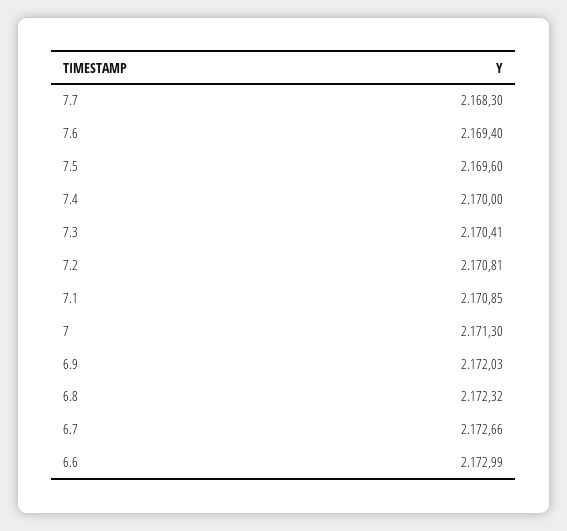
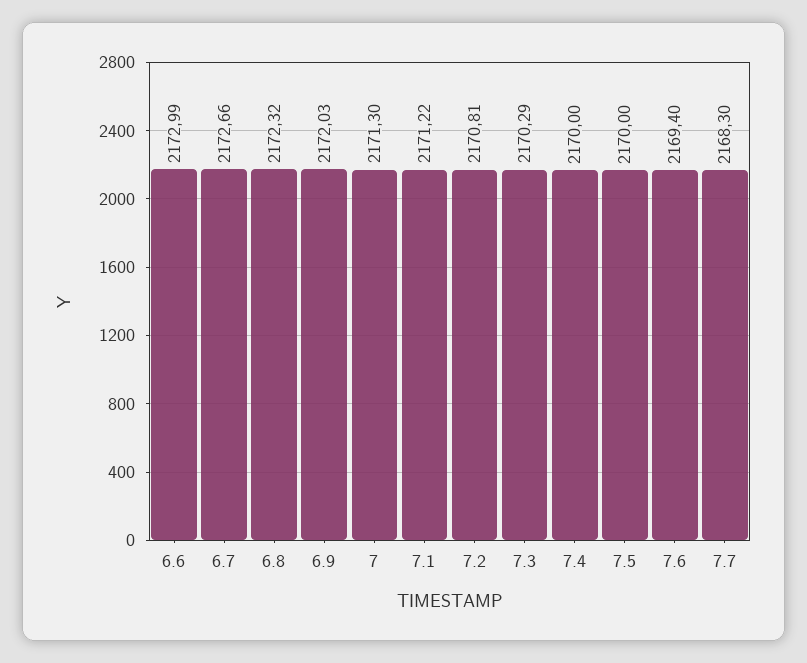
  {
    "7.7": 2168.3,
    "7.6": 2169.4,
-   "7.5": 2169.6,
+   "7.5": 2170,
    "7.4": 2170,
-   "7.3": 2170.41,
+   "7.3": 2170.29,
    "7.2": 2170.81,
-   "7.1": 2170.85,
+   "7.1": 2171.22,
    "7": 2171.3,
    "6.9": 2172.03,
    "6.8": 2172.32,
    "6.7": 2172.66,
    "6.6": 2172.99
  }

